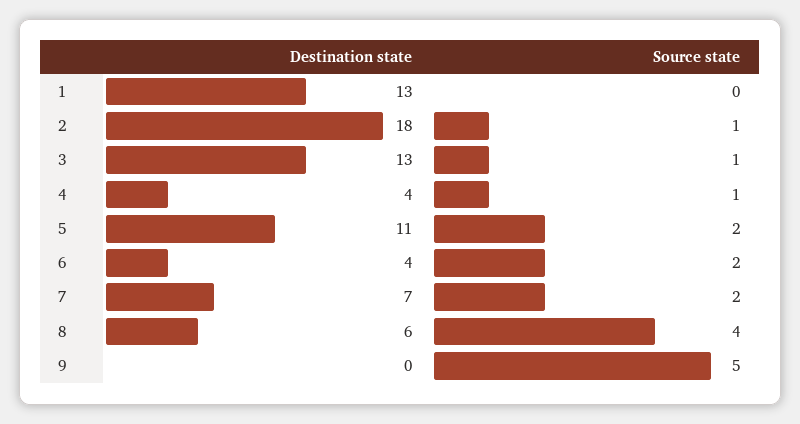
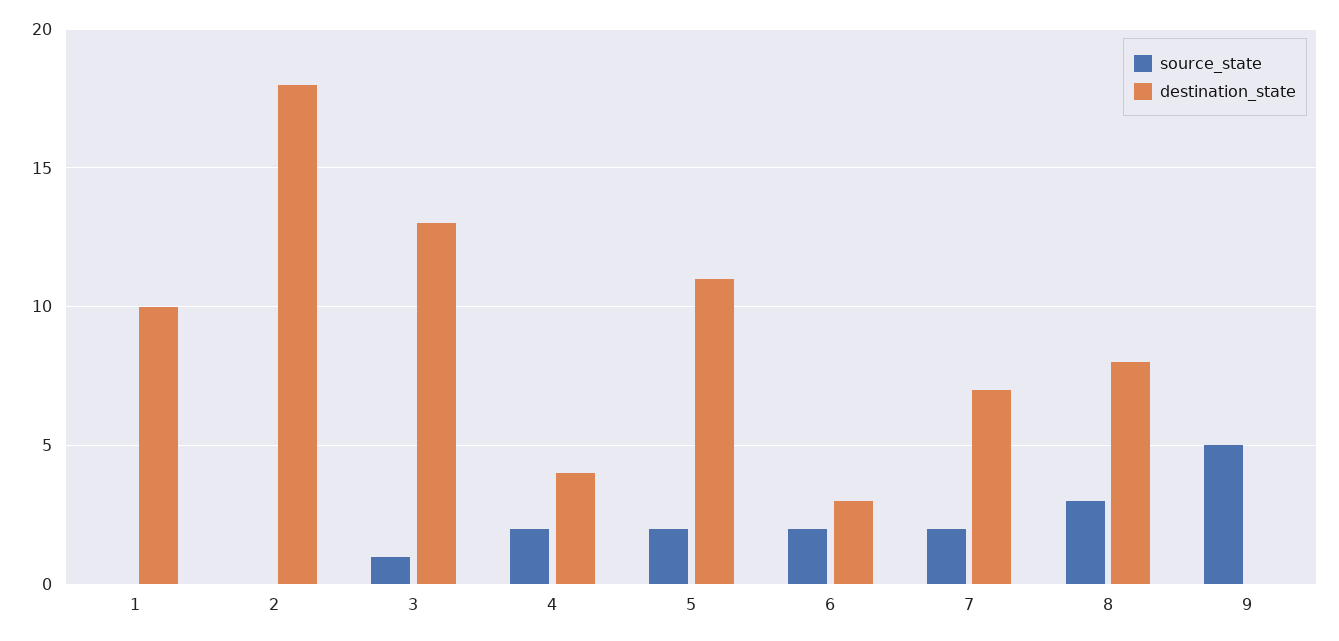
  {
    "Destination state": {
-     "1": 13,
+     "1": 10,
      "2": 18,
      "3": 13,
      "4": 4,
      "5": 11,
-     "6": 4,
+     "6": 3,
      "7": 7,
-     "8": 6,
+     "8": 8,
      "9": 0
    },
    "Source state": {
      "1": 0,
-     "2": 1,
+     "2": 0,
      "3": 1,
-     "4": 1,
+     "4": 2,
      "5": 2,
      "6": 2,
      "7": 2,
-     "8": 4,
+     "8": 3,
      "9": 5
    }
  }

